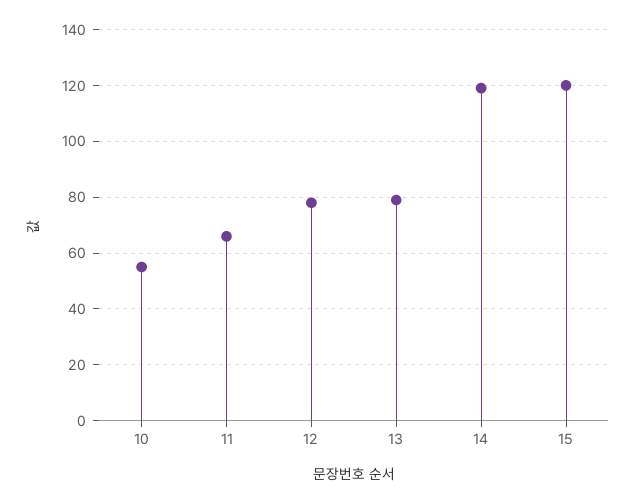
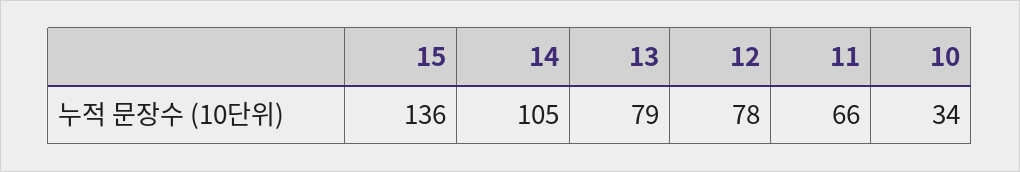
  {
-   "10": 55,
+   "10": 34,
    "11": 66,
    "12": 78,
    "13": 79,
-   "14": 120,
+   "14": 105,
-   "15": 120
+   "15": 136
  }

